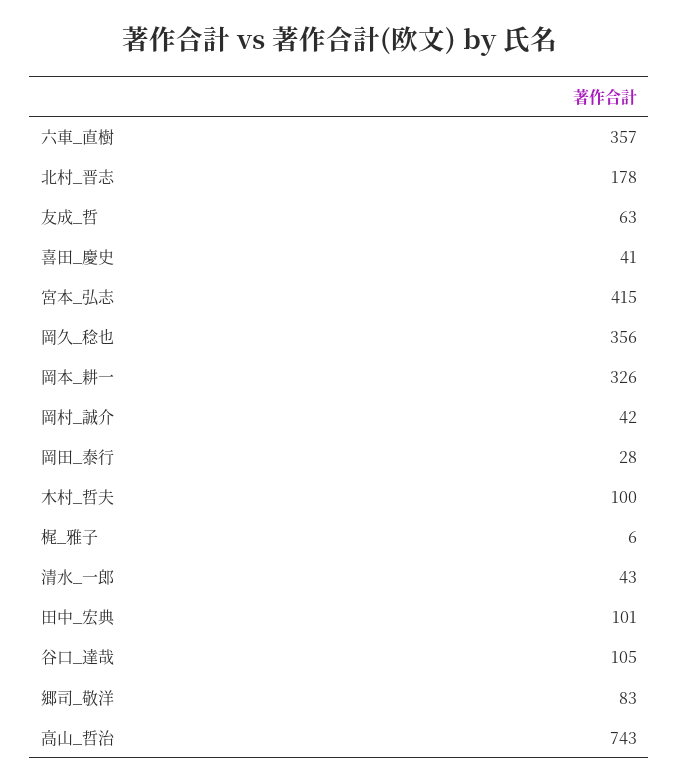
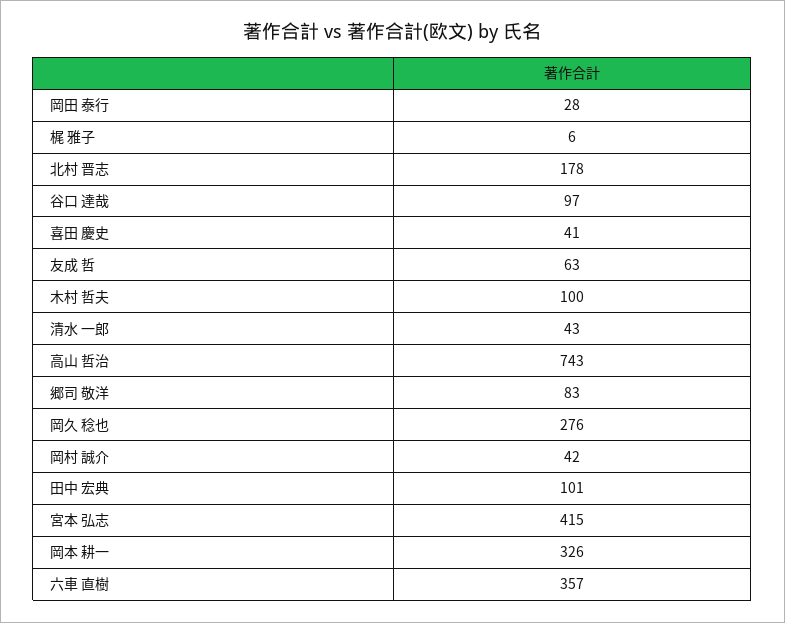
  {
    "六車_直樹": 357,
    "北村_晋志": 178,
    "友成_哲": 63,
    "喜田_慶史": 41,
    "宮本_弘志": 415,
-   "岡久_稔也": 356,
+   "岡久_稔也": 276,
    "岡本_耕一": 326,
    "岡村_誠介": 42,
    "岡田_泰行": 28,
    "木村_哲夫": 100,
    "梶_雅子": 6,
    "清水_一郎": 43,
    "田中_宏典": 101,
-   "谷口_達哉": 105,
+   "谷口_達哉": 97,
    "郷司_敬洋": 83,
    "高山_哲治": 743
  }

